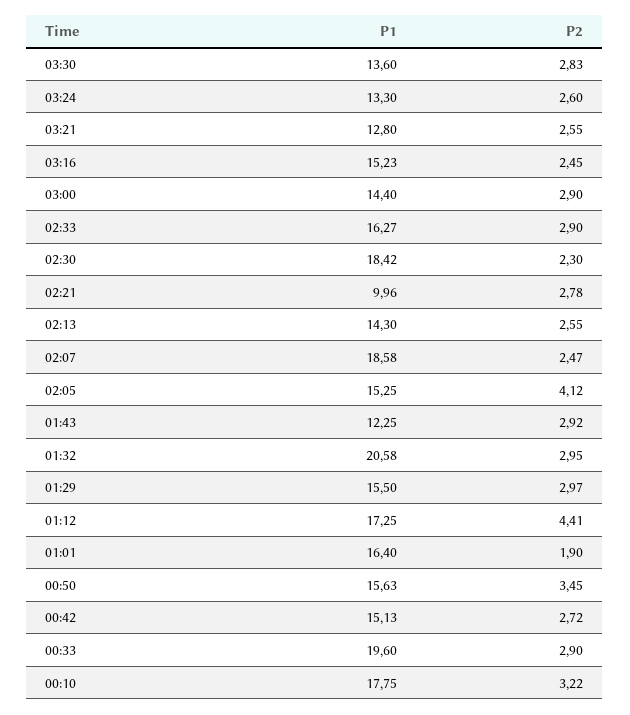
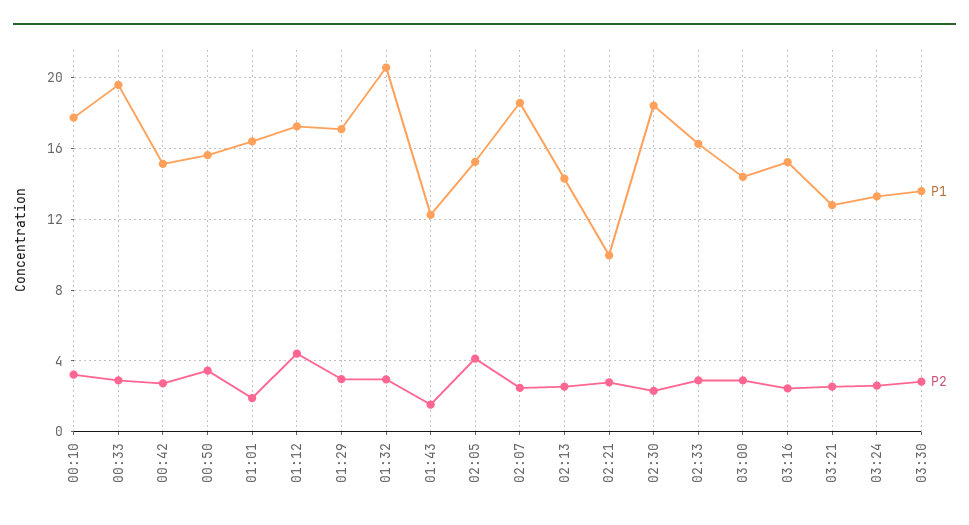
  {
    "P1": {
      "03:30": 13.6,
      "03:24": 13.3,
      "03:21": 12.8,
      "03:16": 15.23,
      "03:00": 14.4,
      "02:33": 16.27,
      "02:30": 18.42,
      "02:21": 9.96,
      "02:13": 14.3,
      "02:07": 18.58,
      "02:05": 15.25,
      "01:43": 12.25,
      "01:32": 20.58,
-     "01:29": 15.5,
+     "01:29": 17,
      "01:12": 17.25,
      "01:01": 16.4,
      "00:50": 15.63,
      "00:42": 15.13,
      "00:33": 19.6,
      "00:10": 17.75
    },
    "P2": {
      "03:30": 2.83,
      "03:24": 2.6,
      "03:21": 2.55,
      "03:16": 2.45,
      "03:00": 2.9,
      "02:33": 2.9,
      "02:30": 2.3,
      "02:21": 2.78,
      "02:13": 2.55,
      "02:07": 2.47,
      "02:05": 4.12,
-     "01:43": 2.92,
+     "01:43": 1.5,
      "01:32": 2.95,
      "01:29": 2.97,
      "01:12": 4.41,
      "01:01": 1.9,
      "00:50": 3.45,
      "00:42": 2.72,
      "00:33": 2.9,
      "00:10": 3.22
    }
  }

